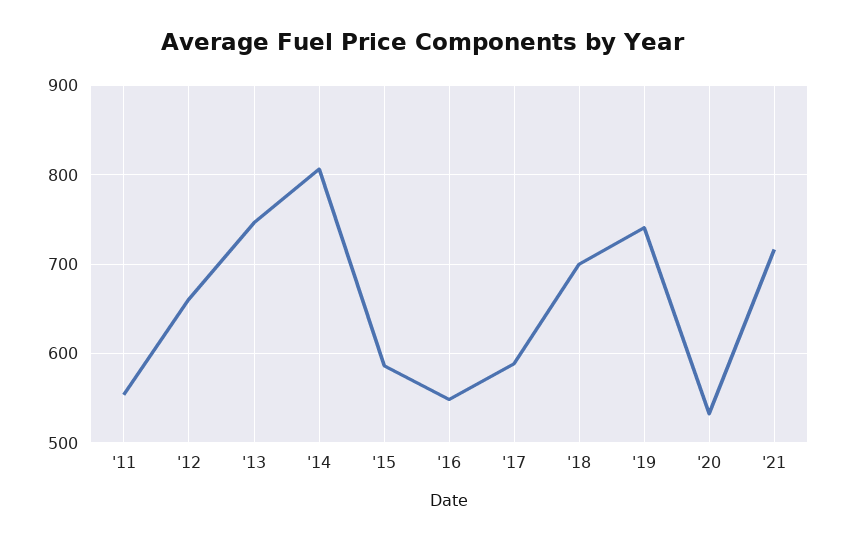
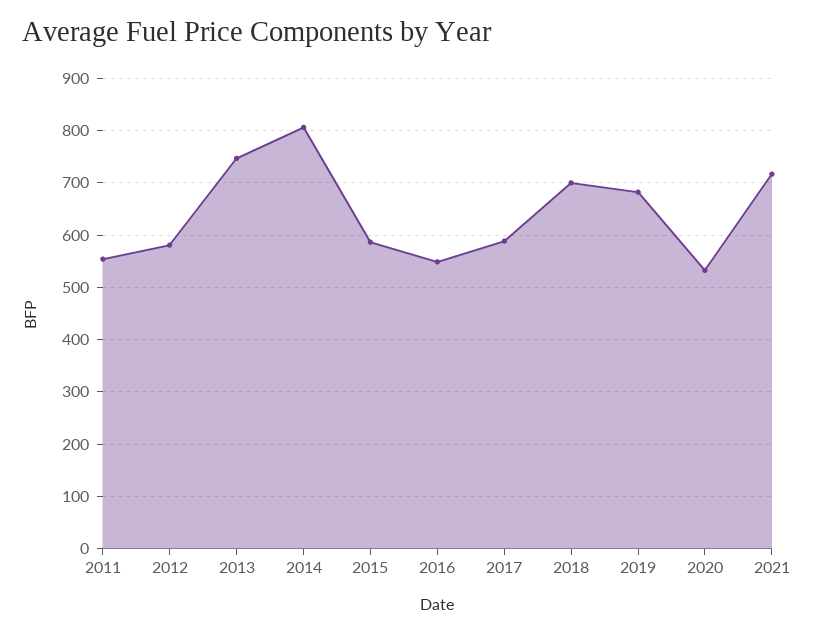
  {
    "'11": 550,
-   "'12": 660,
+   "'12": 580,
    "'13": 750,
    "'14": 810,
    "'15": 590,
    "'16": 550,
    "'17": 590,
    "'18": 700,
-   "'19": 740,
+   "'19": 680,
    "'20": 530,
    "'21": 720
  }

